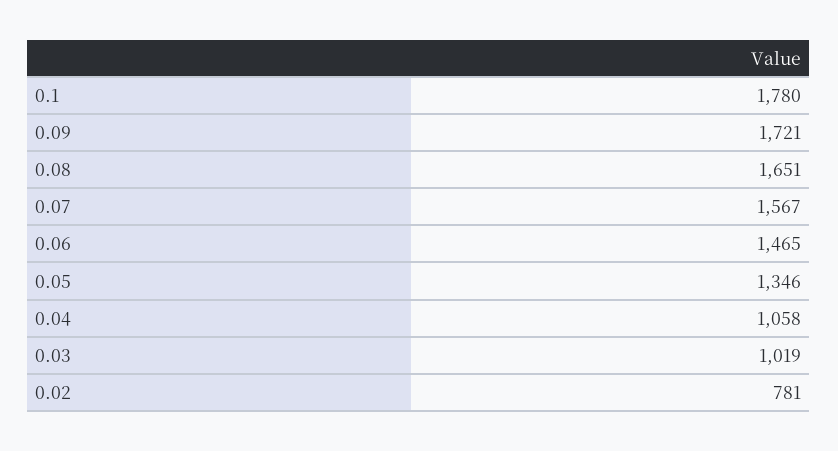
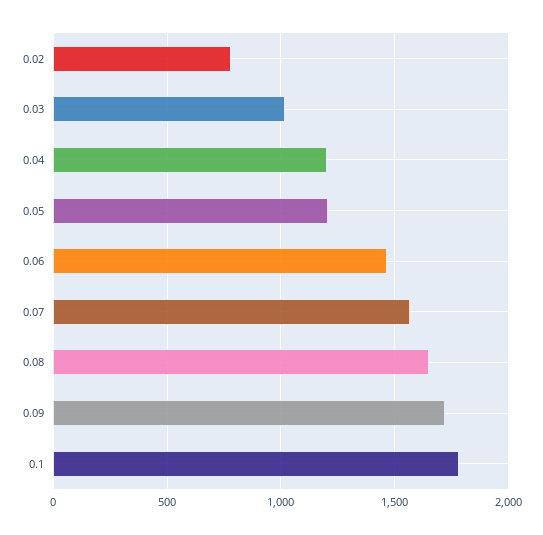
  {
    "0.1": 1780,
    "0.09": 1721,
    "0.08": 1651,
    "0.07": 1567,
    "0.06": 1465,
-   "0.05": 1346,
+   "0.05": 1200,
-   "0.04": 1058,
+   "0.04": 1200,
    "0.03": 1019,
    "0.02": 781
  }

